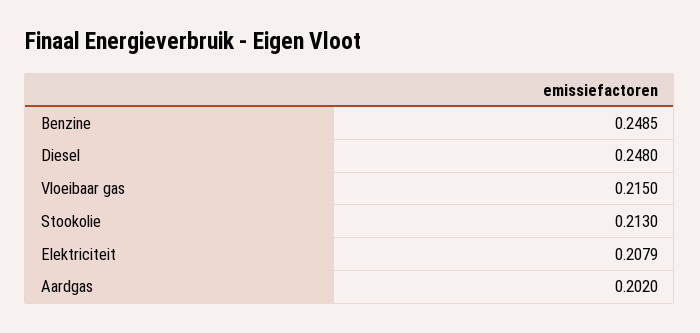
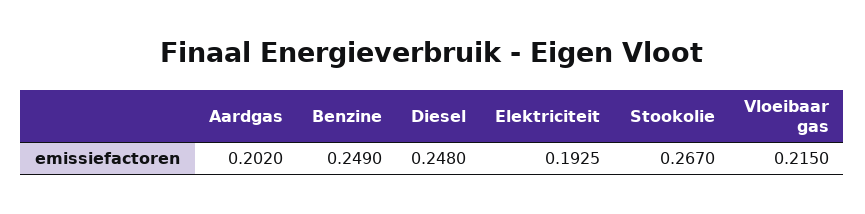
  {
-   "Benzine": 0.2485,
+   "Benzine": 0.249,
    "Diesel": 0.248,
    "Vloeibaar gas": 0.215,
-   "Stookolie": 0.213,
+   "Stookolie": 0.267,
-   "Elektriciteit": 0.2079,
+   "Elektriciteit": 0.1925,
    "Aardgas": 0.202
  }

